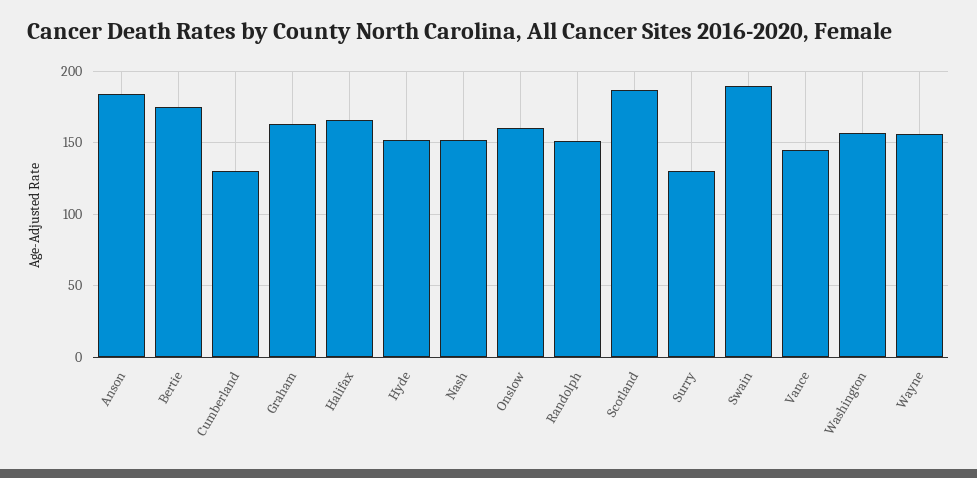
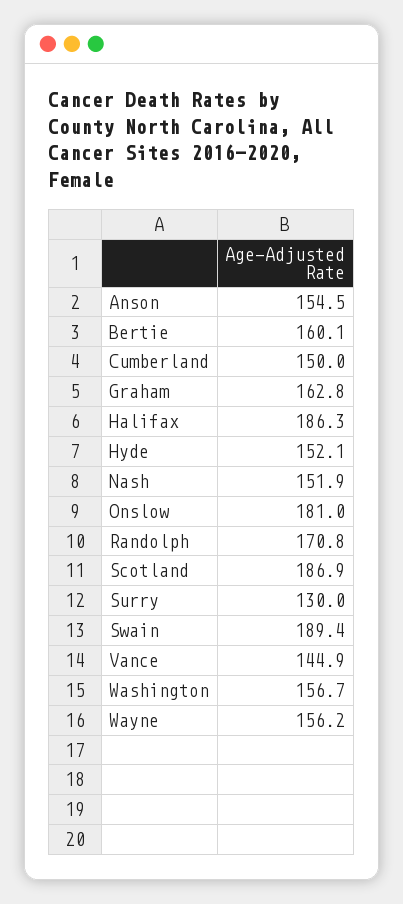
  {
-   "Anson": 185,
+   "Anson": 154.5,
-   "Bertie": 175,
+   "Bertie": 160.1,
-   "Cumberland": 130,
+   "Cumberland": 150,
    "Graham": 162.8,
-   "Halifax": 165,
+   "Halifax": 186.3,
    "Hyde": 152.1,
    "Nash": 151.9,
-   "Onslow": 160,
+   "Onslow": 181,
-   "Randolph": 150,
+   "Randolph": 170.8,
    "Scotland": 186.9,
    "Surry": 130,
    "Swain": 189.4,
    "Vance": 144.9,
    "Washington": 156.7,
    "Wayne": 156.2
  }

